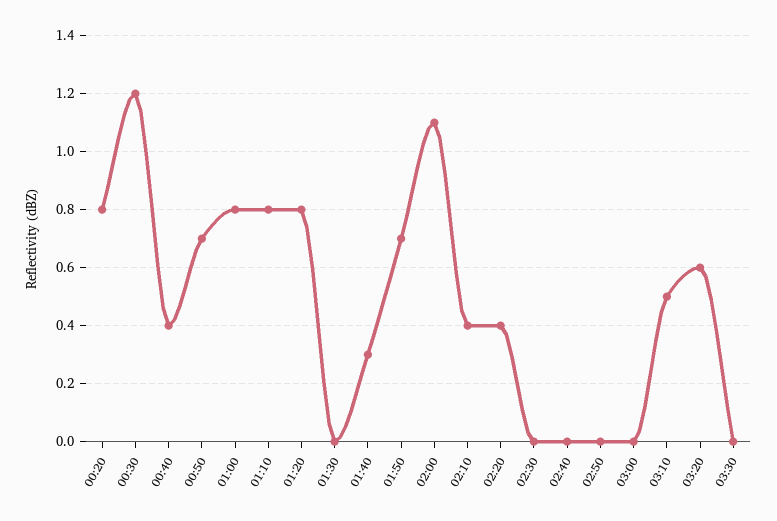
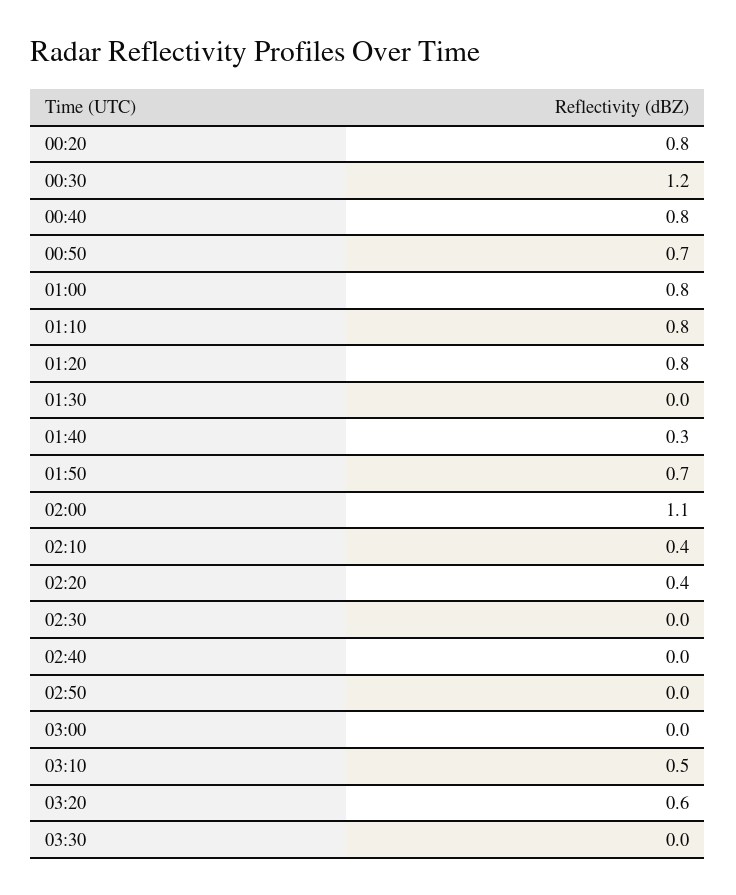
  {
    "00:20": 0.8,
    "00:30": 1.2,
-   "00:40": 0.4,
+   "00:40": 0.8,
    "00:50": 0.7,
    "01:00": 0.8,
    "01:10": 0.8,
    "01:20": 0.8,
    "01:30": 0,
    "01:40": 0.3,
    "01:50": 0.7,
    "02:00": 1.1,
    "02:10": 0.4,
    "02:20": 0.4,
    "02:30": 0,
    "02:40": 0,
    "02:50": 0,
    "03:00": 0,
    "03:10": 0.5,
    "03:20": 0.6,
    "03:30": 0
  }

